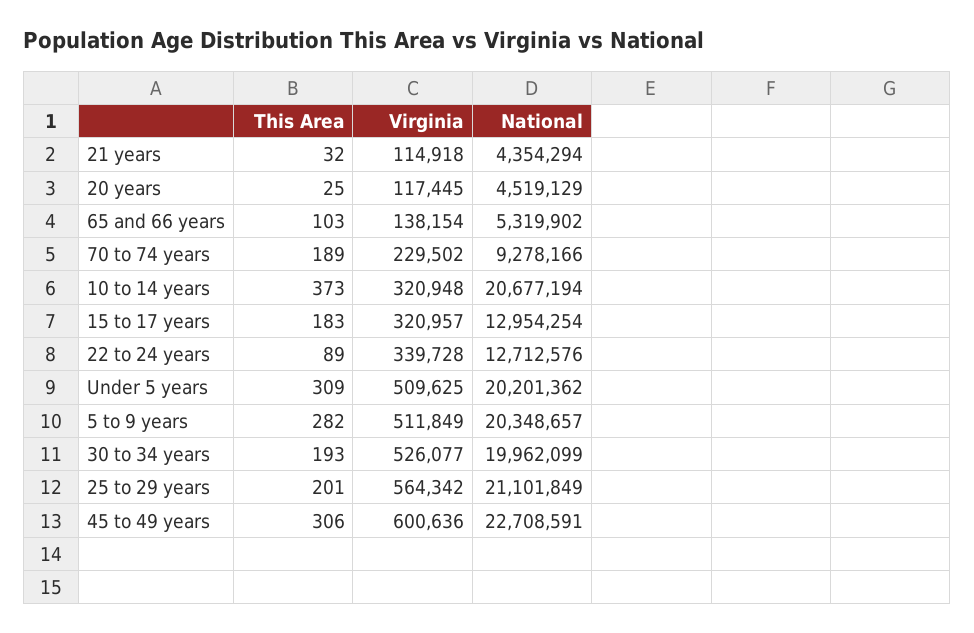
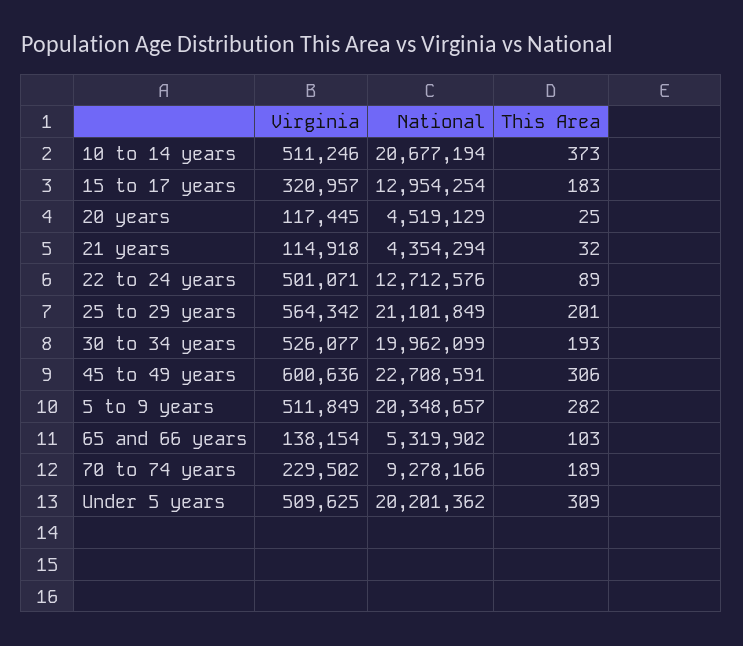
  {
    "This Area": {
      "21 years": 32,
      "20 years": 25,
      "65 and 66 years": 103,
      "70 to 74 years": 189,
      "10 to 14 years": 373,
      "15 to 17 years": 183,
      "22 to 24 years": 89,
      "Under 5 years": 309,
      "5 to 9 years": 282,
      "30 to 34 years": 193,
      "25 to 29 years": 201,
      "45 to 49 years": 306
    },
    "Virginia": {
      "21 years": 114918,
      "20 years": 117445,
      "65 and 66 years": 138154,
      "70 to 74 years": 229502,
-     "10 to 14 years": 320948,
+     "10 to 14 years": 511246,
      "15 to 17 years": 320957,
-     "22 to 24 years": 339728,
+     "22 to 24 years": 501071,
      "Under 5 years": 509625,
      "5 to 9 years": 511849,
      "30 to 34 years": 526077,
      "25 to 29 years": 564342,
      "45 to 49 years": 600636
    },
    "National": {
      "21 years": 4354294,
      "20 years": 4519129,
      "65 and 66 years": 5319902,
      "70 to 74 years": 9278166,
      "10 to 14 years": 20677194,
      "15 to 17 years": 12954254,
      "22 to 24 years": 12712576,
      "Under 5 years": 20201362,
      "5 to 9 years": 20348657,
      "30 to 34 years": 19962099,
      "25 to 29 years": 21101849,
      "45 to 49 years": 22708591
    }
  }

